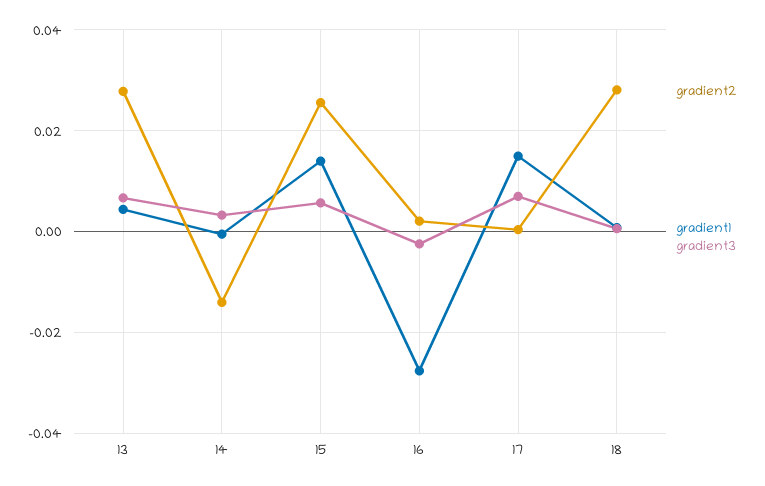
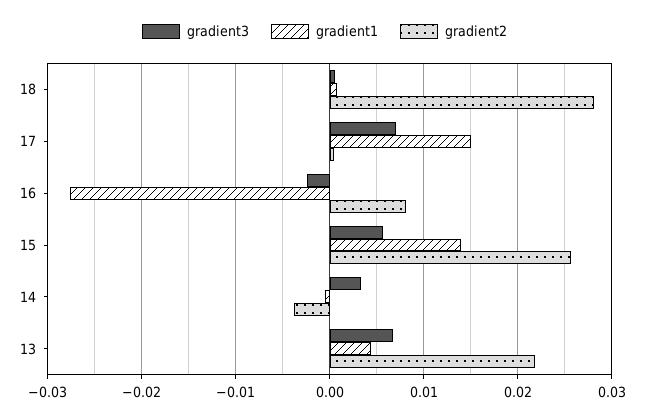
  {
    "gradient2": {
-     "13": 0.028,
+     "13": 0.022,
-     "14": -0.014,
+     "14": -0.004,
      "15": 0.026,
-     "16": 0.002,
+     "16": 0.008,
      "17": 0,
      "18": 0.028
    },
    "gradient1": {
      "13": 0.004,
      "14": -0.001,
      "15": 0.014,
      "16": -0.028,
      "17": 0.015,
      "18": 0.001
    },
    "gradient3": {
      "13": 0.007,
      "14": 0.003,
      "15": 0.006,
      "16": -0.002,
      "17": 0.007,
      "18": 0.001
    }
  }

